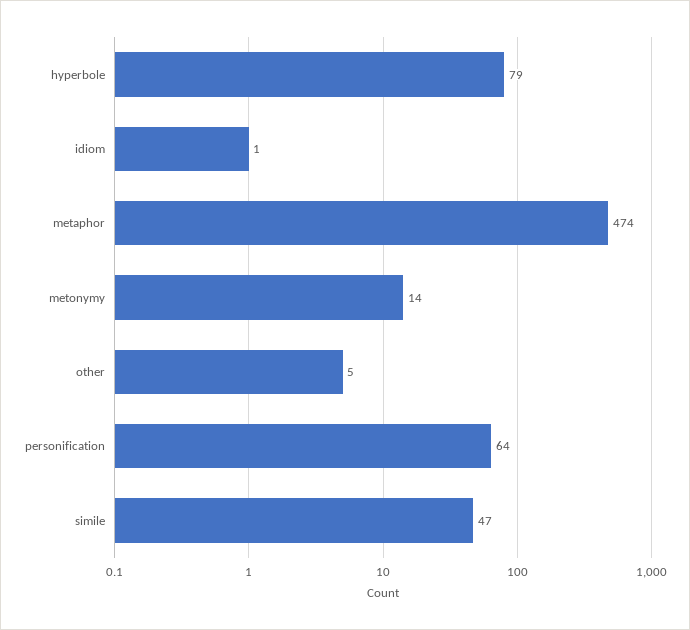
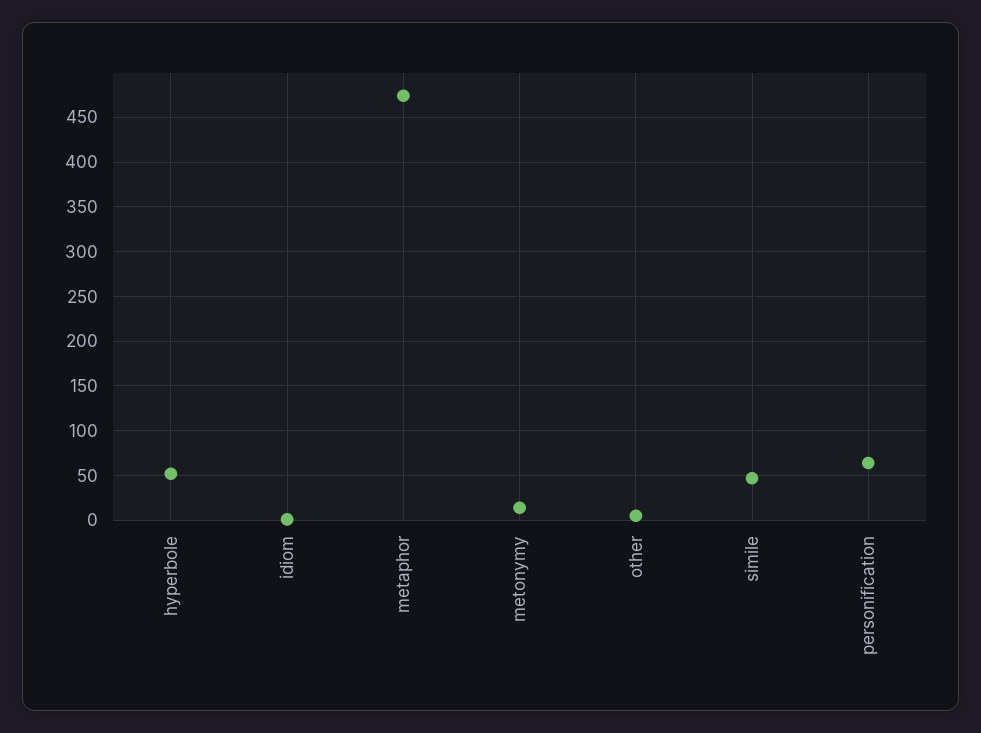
  {
-   "hyperbole": 79,
+   "hyperbole": 50,
    "idiom": 1,
    "metaphor": 474,
    "metonymy": 14,
    "other": 5,
    "personification": 64,
    "simile": 47
  }

